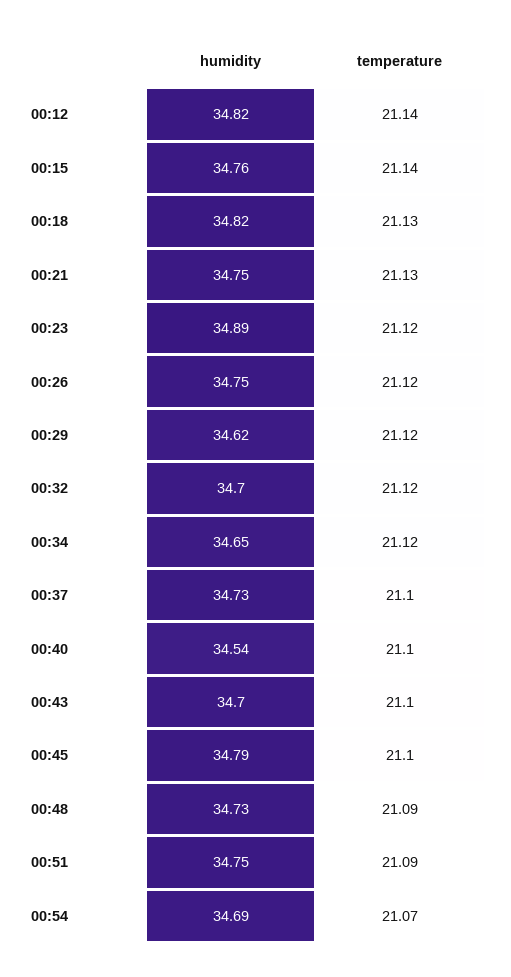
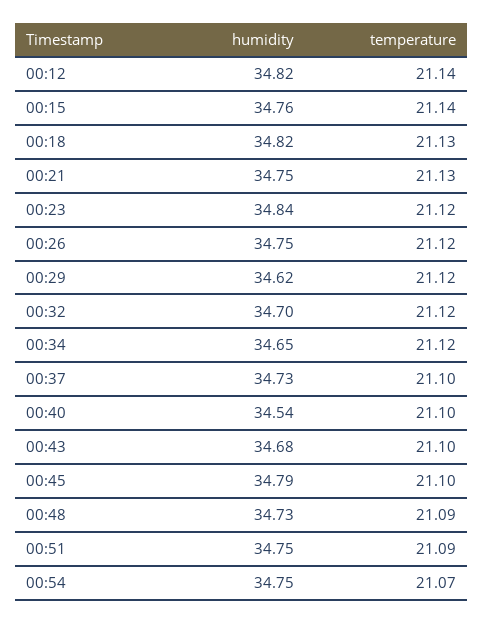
  {
    "humidity": {
      "00:12": 34.82,
      "00:15": 34.76,
      "00:18": 34.82,
      "00:21": 34.75,
-     "00:23": 34.89,
+     "00:23": 34.84,
      "00:26": 34.75,
      "00:29": 34.62,
      "00:32": 34.7,
      "00:34": 34.65,
      "00:37": 34.73,
      "00:40": 34.54,
-     "00:43": 34.7,
+     "00:43": 34.68,
      "00:45": 34.79,
      "00:48": 34.73,
      "00:51": 34.75,
-     "00:54": 34.69
+     "00:54": 34.75
    },
    "temperature": {
      "00:12": 21.14,
      "00:15": 21.14,
      "00:18": 21.13,
      "00:21": 21.13,
      "00:23": 21.12,
      "00:26": 21.12,
      "00:29": 21.12,
      "00:32": 21.12,
      "00:34": 21.12,
      "00:37": 21.1,
      "00:40": 21.1,
      "00:43": 21.1,
      "00:45": 21.1,
      "00:48": 21.09,
      "00:51": 21.09,
      "00:54": 21.07
    }
  }

